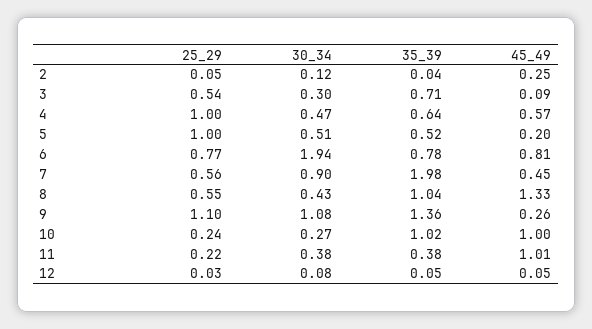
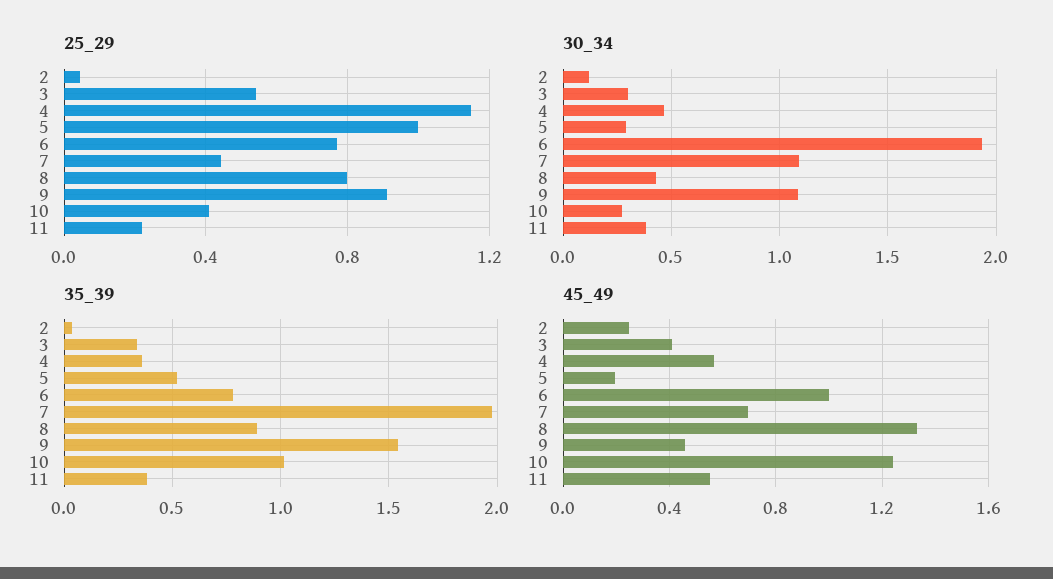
  {
    "25_29": {
      "2": 0.05,
      "3": 0.54,
-     "4": 1,
+     "4": 1.15,
      "5": 1,
      "6": 0.77,
-     "7": 0.56,
+     "7": 0.45,
-     "8": 0.55,
+     "8": 0.8,
-     "9": 1.1,
+     "9": 0.9,
-     "10": 0.24,
+     "10": 0.4,
-     "11": 0.22,
+     "11": 0.22
-     "12": 0.03
    },
    "30_34": {
      "2": 0.12,
      "3": 0.3,
      "4": 0.47,
-     "5": 0.51,
+     "5": 0.3,
      "6": 1.94,
-     "7": 0.9,
+     "7": 1.1,
      "8": 0.43,
      "9": 1.08,
      "10": 0.27,
-     "11": 0.38,
+     "11": 0.38
-     "12": 0.08
    },
    "35_39": {
      "2": 0.04,
-     "3": 0.71,
+     "3": 0.35,
-     "4": 0.64,
+     "4": 0.35,
      "5": 0.52,
      "6": 0.78,
      "7": 1.98,
-     "8": 1.04,
+     "8": 0.9,
-     "9": 1.36,
+     "9": 1.55,
      "10": 1.02,
-     "11": 0.38,
+     "11": 0.38
-     "12": 0.05
    },
    "45_49": {
      "2": 0.25,
-     "3": 0.09,
+     "3": 0.4,
      "4": 0.57,
      "5": 0.2,
-     "6": 0.81,
+     "6": 1,
-     "7": 0.45,
+     "7": 0.7,
      "8": 1.33,
-     "9": 0.26,
+     "9": 0.45,
-     "10": 1,
+     "10": 1.25,
-     "11": 1.01,
+     "11": 0.55
-     "12": 0.05
    }
  }

